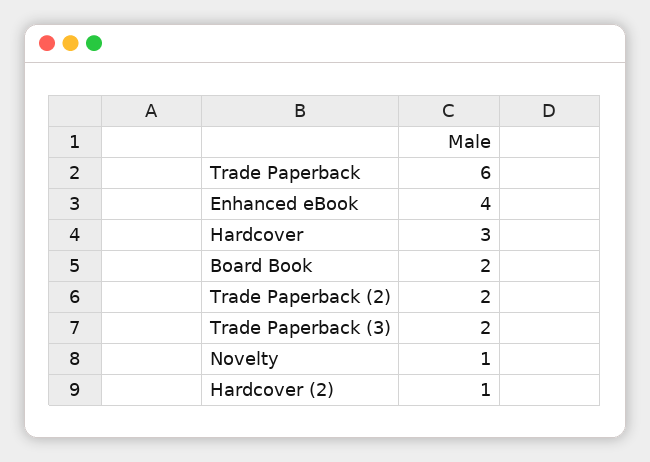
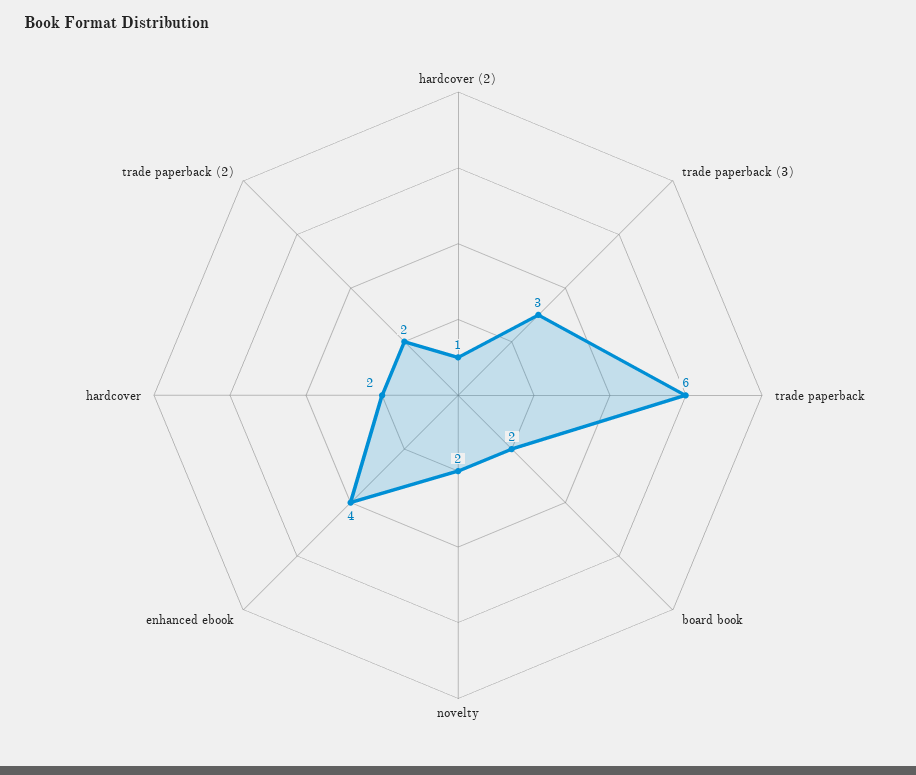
  {
    "Trade Paperback": 6,
    "Enhanced eBook": 4,
-   "Hardcover": 3,
+   "Hardcover": 2,
    "Board Book": 2,
    "Trade Paperback (2)": 2,
-   "Trade Paperback (3)": 2,
+   "Trade Paperback (3)": 3,
-   "Novelty": 1,
+   "Novelty": 2,
    "Hardcover (2)": 1
  }

